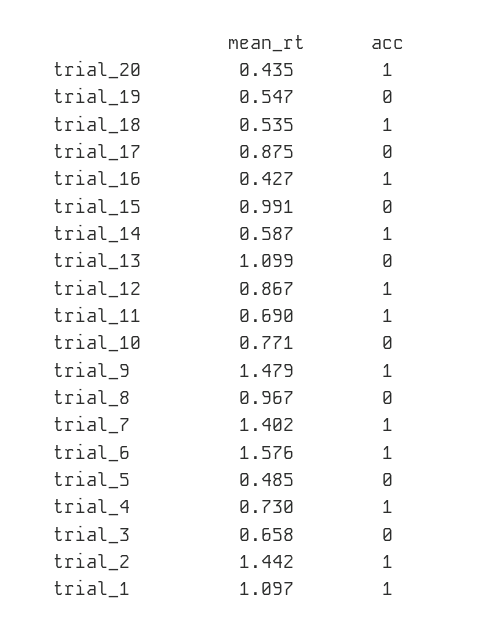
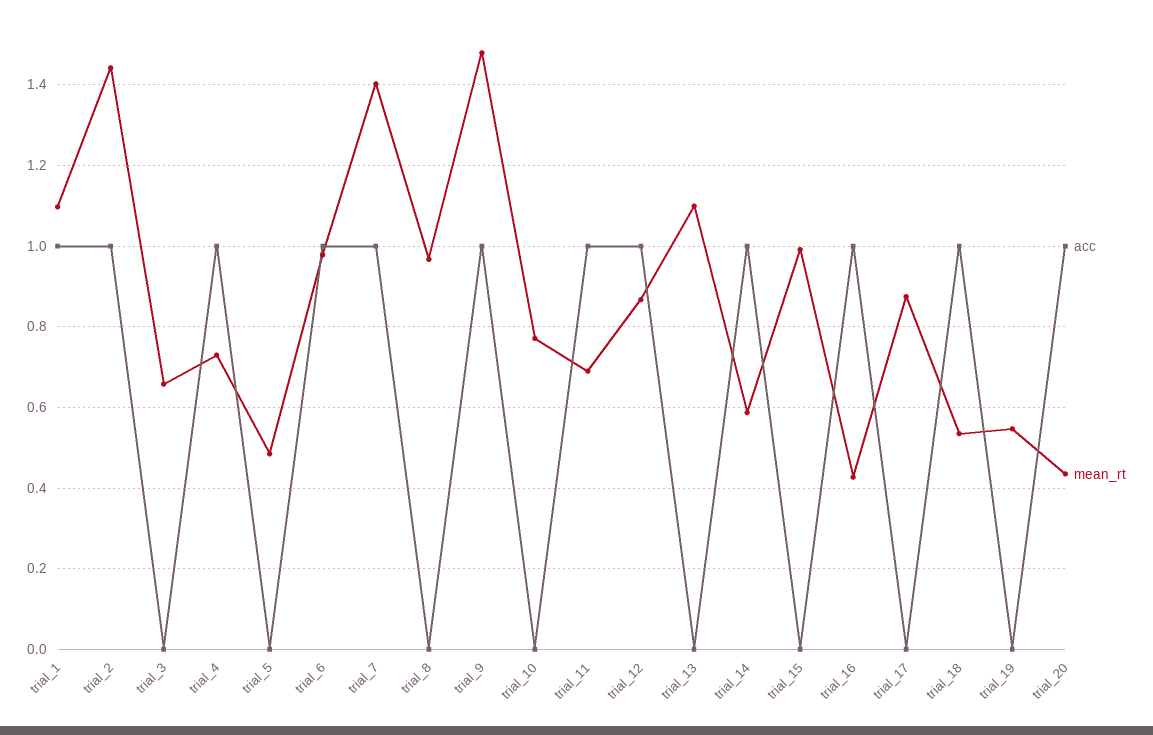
  {
    "mean_rt": {
      "trial_20": 0.435,
      "trial_19": 0.547,
      "trial_18": 0.535,
      "trial_17": 0.875,
      "trial_16": 0.427,
      "trial_15": 0.991,
      "trial_14": 0.587,
      "trial_13": 1.099,
      "trial_12": 0.867,
      "trial_11": 0.69,
      "trial_10": 0.771,
      "trial_9": 1.479,
      "trial_8": 0.967,
      "trial_7": 1.402,
-     "trial_6": 1.576,
+     "trial_6": 0.98,
      "trial_5": 0.485,
      "trial_4": 0.73,
      "trial_3": 0.658,
      "trial_2": 1.442,
      "trial_1": 1.097
    },
    "acc": {
      "trial_20": 1,
      "trial_19": 0,
      "trial_18": 1,
      "trial_17": 0,
      "trial_16": 1,
      "trial_15": 0,
      "trial_14": 1,
      "trial_13": 0,
      "trial_12": 1,
      "trial_11": 1,
      "trial_10": 0,
      "trial_9": 1,
      "trial_8": 0,
      "trial_7": 1,
      "trial_6": 1,
      "trial_5": 0,
      "trial_4": 1,
      "trial_3": 0,
      "trial_2": 1,
      "trial_1": 1
    }
  }

